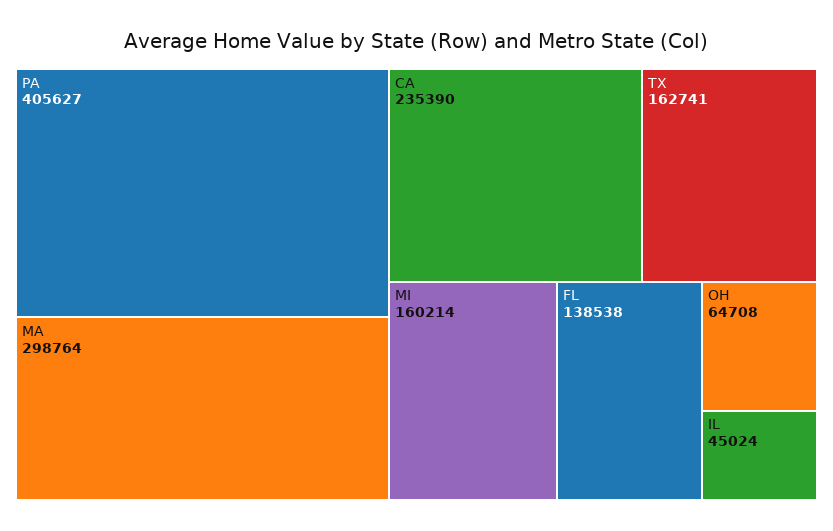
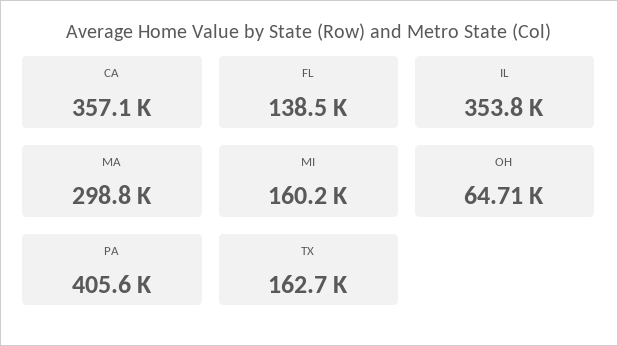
  {
    "PA": 405627,
    "MA": 298764,
-   "CA": 235390,
+   "CA": 357100,
    "TX": 162741,
    "MI": 160214,
    "FL": 138538,
    "OH": 64708,
-   "IL": 45024
+   "IL": 353800
  }

